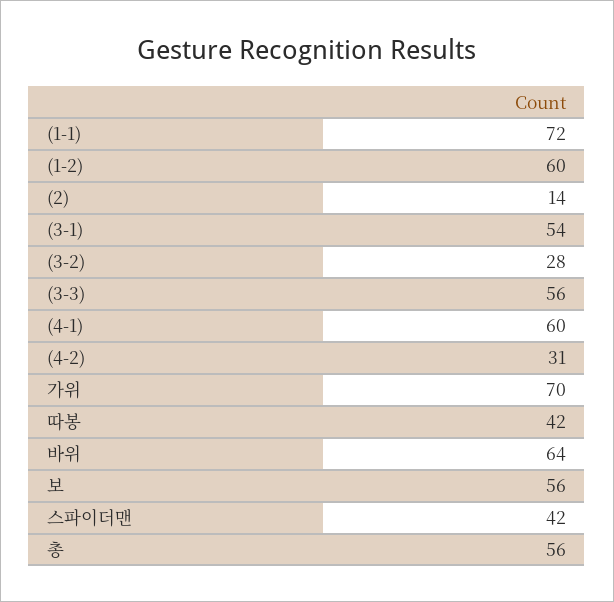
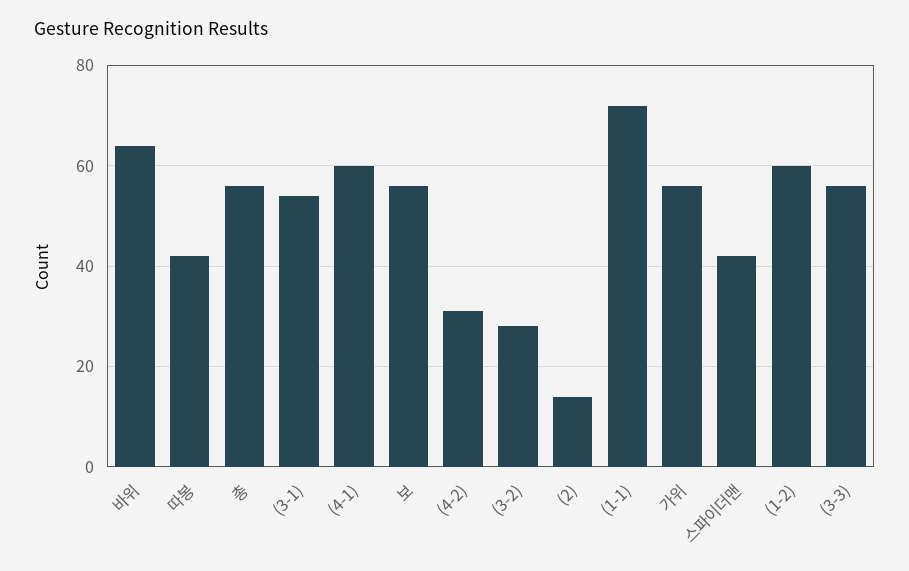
  {
    "(1-1)": 72,
    "(1-2)": 60,
    "(2)": 14,
    "(3-1)": 54,
    "(3-2)": 28,
    "(3-3)": 56,
    "(4-1)": 60,
    "(4-2)": 31,
-   "가위": 70,
+   "가위": 55,
    "따봉": 42,
    "바위": 64,
    "보": 56,
    "스파이더맨": 42,
    "총": 56
  }

